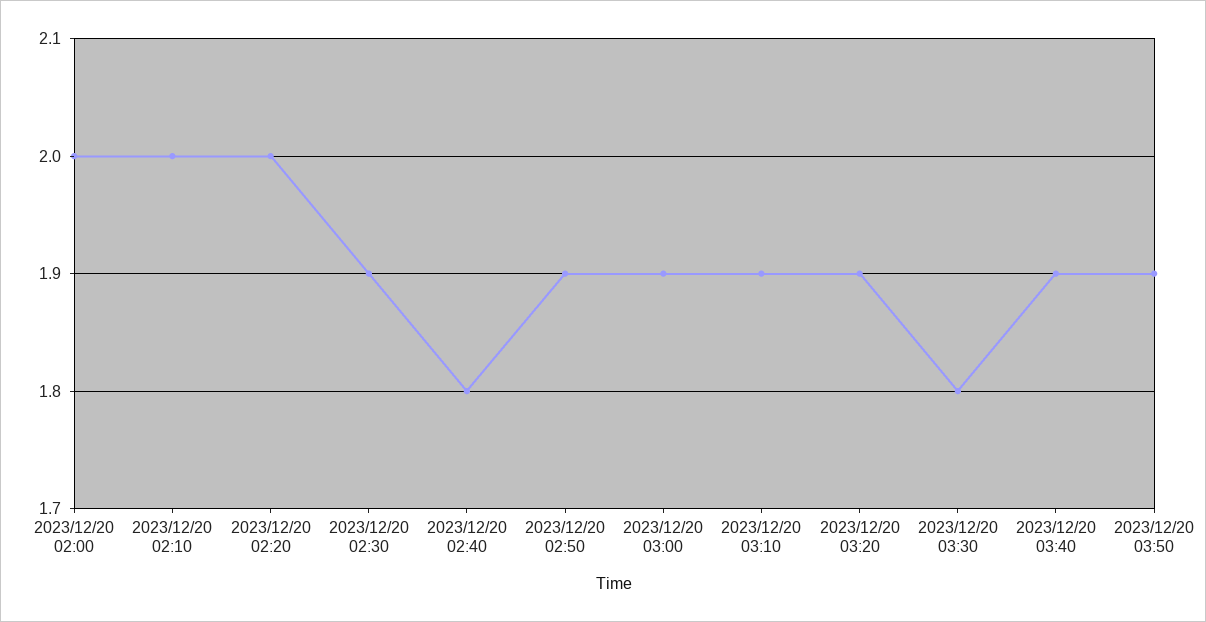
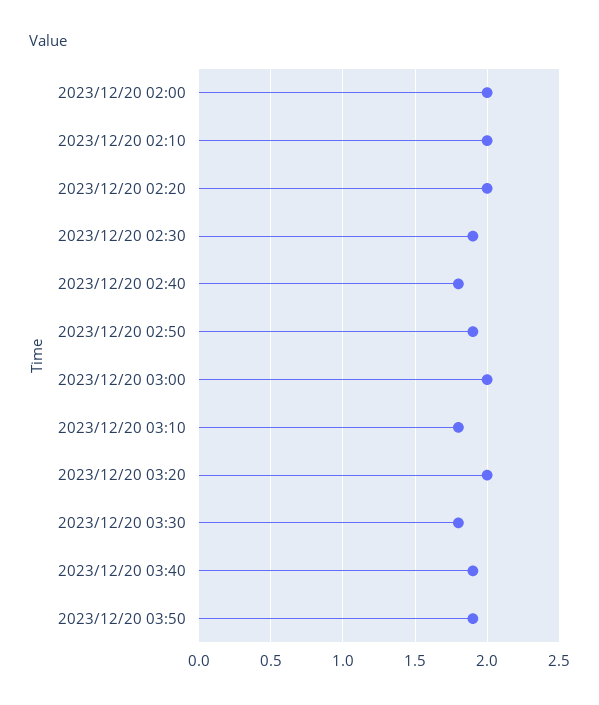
  {
    "2023/12/20 02:00": 2,
    "2023/12/20 02:10": 2,
    "2023/12/20 02:20": 2,
    "2023/12/20 02:30": 1.9,
    "2023/12/20 02:40": 1.8,
    "2023/12/20 02:50": 1.9,
-   "2023/12/20 03:00": 1.9,
+   "2023/12/20 03:00": 2,
-   "2023/12/20 03:10": 1.9,
+   "2023/12/20 03:10": 1.8,
-   "2023/12/20 03:20": 1.9,
+   "2023/12/20 03:20": 2,
    "2023/12/20 03:30": 1.8,
    "2023/12/20 03:40": 1.9,
    "2023/12/20 03:50": 1.9
  }

